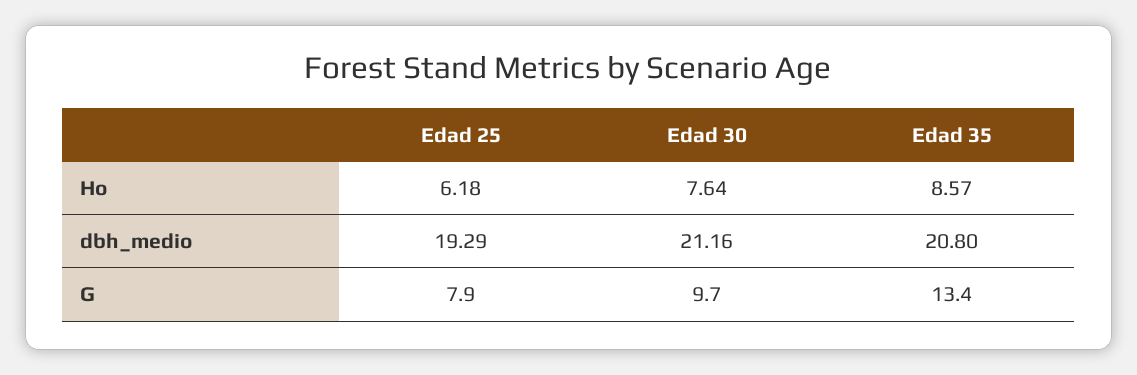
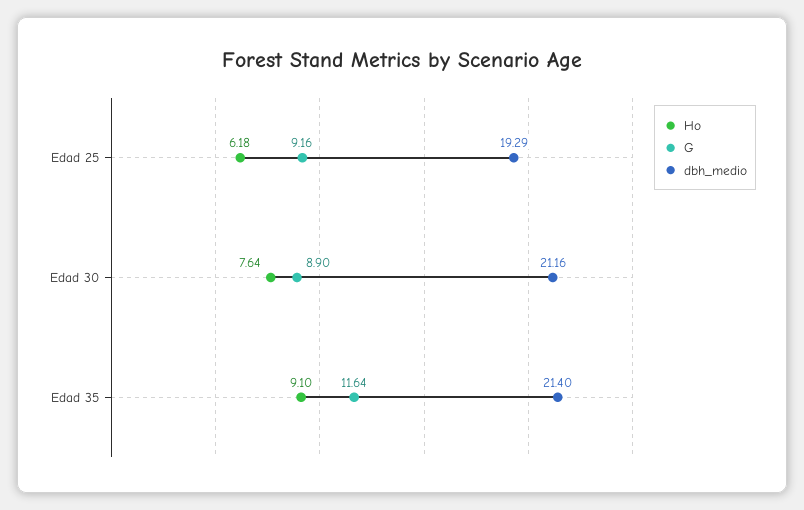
  {
    "Ho": {
      "Edad 25": 6.18,
      "Edad 30": 7.64,
-     "Edad 35": 8.57
+     "Edad 35": 9.1
    },
    "dbh_medio": {
      "Edad 25": 19.29,
      "Edad 30": 21.16,
-     "Edad 35": 20.8
+     "Edad 35": 21.4
    },
    "G": {
-     "Edad 25": 7.9,
+     "Edad 25": 9.16,
-     "Edad 30": 9.7,
+     "Edad 30": 8.9,
-     "Edad 35": 13.4
+     "Edad 35": 11.64
    }
  }

